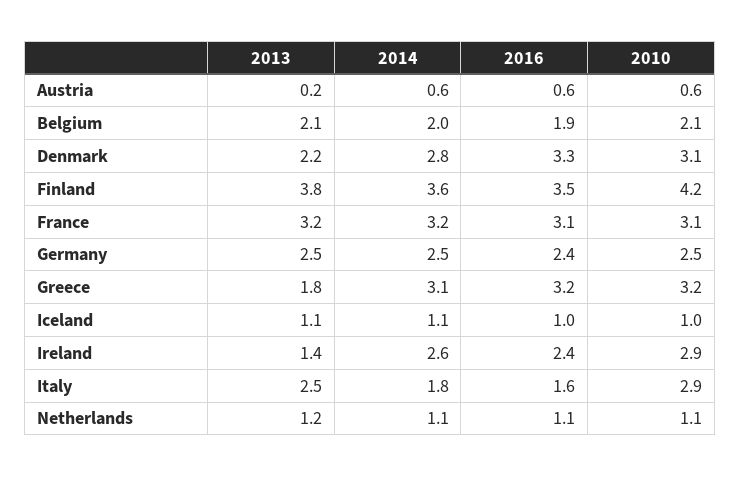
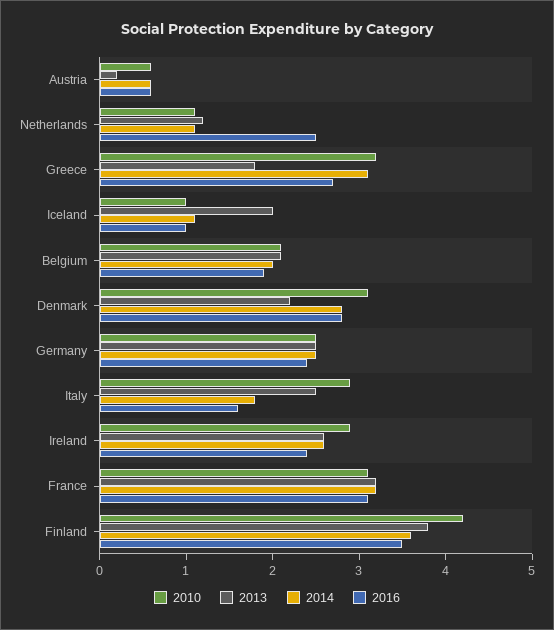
  {
    "2013": {
      "Austria": 0.2,
      "Belgium": 2.1,
      "Denmark": 2.2,
      "Finland": 3.8,
      "France": 3.2,
      "Germany": 2.5,
      "Greece": 1.8,
-     "Iceland": 1.1,
+     "Iceland": 2,
-     "Ireland": 1.4,
+     "Ireland": 2.6,
      "Italy": 2.5,
      "Netherlands": 1.2
    },
    "2014": {
      "Austria": 0.6,
      "Belgium": 2,
      "Denmark": 2.8,
      "Finland": 3.6,
      "France": 3.2,
      "Germany": 2.5,
      "Greece": 3.1,
      "Iceland": 1.1,
      "Ireland": 2.6,
      "Italy": 1.8,
      "Netherlands": 1.1
    },
    "2016": {
      "Austria": 0.6,
      "Belgium": 1.9,
-     "Denmark": 3.3,
+     "Denmark": 2.8,
      "Finland": 3.5,
      "France": 3.1,
      "Germany": 2.4,
-     "Greece": 3.2,
+     "Greece": 2.7,
      "Iceland": 1,
      "Ireland": 2.4,
      "Italy": 1.6,
-     "Netherlands": 1.1
+     "Netherlands": 2.5
    },
    "2010": {
      "Austria": 0.6,
      "Belgium": 2.1,
      "Denmark": 3.1,
      "Finland": 4.2,
      "France": 3.1,
      "Germany": 2.5,
      "Greece": 3.2,
      "Iceland": 1,
      "Ireland": 2.9,
      "Italy": 2.9,
      "Netherlands": 1.1
    }
  }

